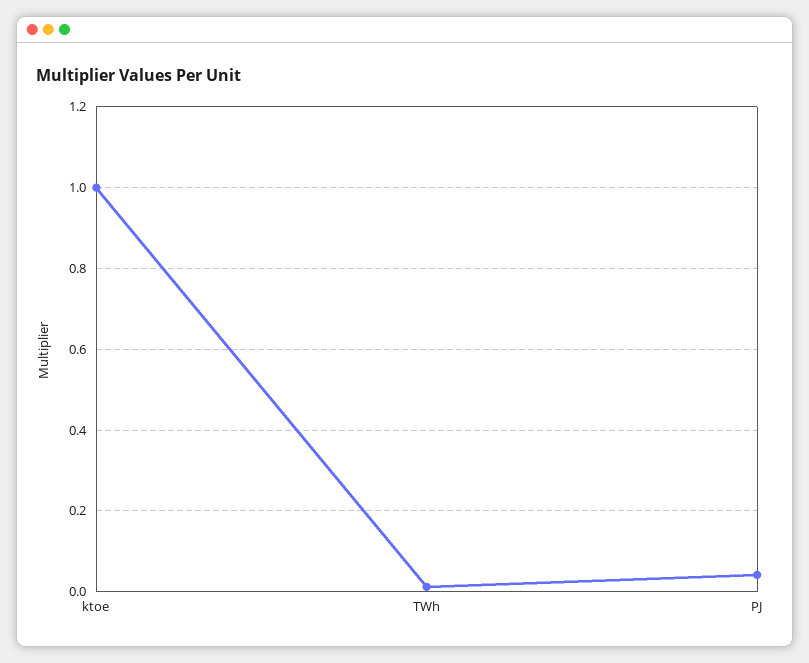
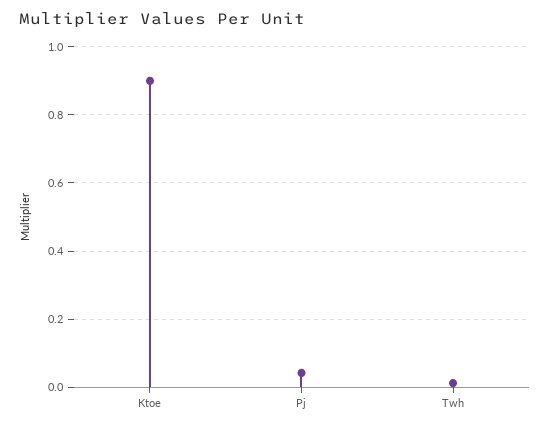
  {
-   "ktoe": 1,
+   "ktoe": 0.9,
    "TWh": 0.02,
    "PJ": 0.04
  }

